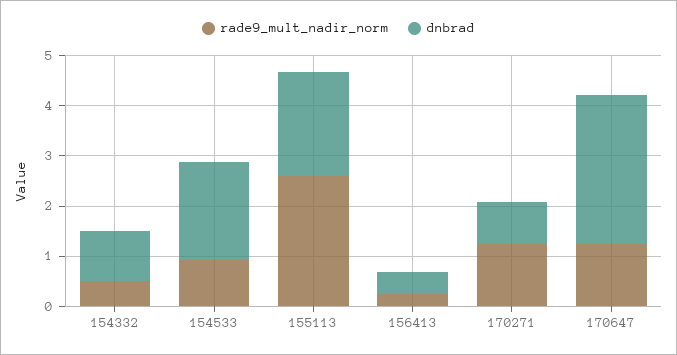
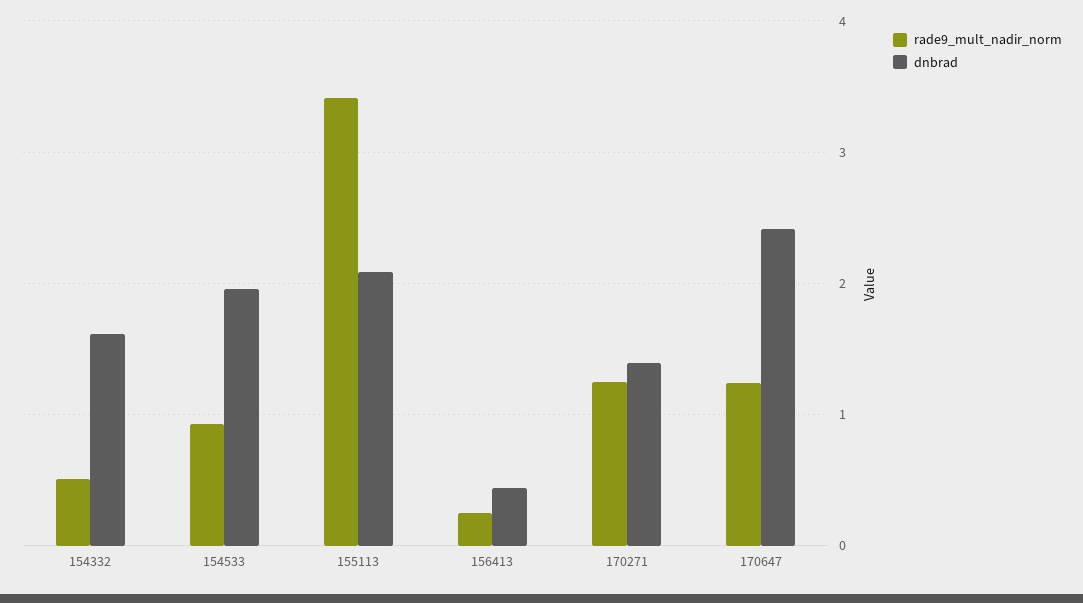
  {
    "rade9_mult_nadir_norm": {
      "154332": 0.5,
      "154533": 0.9,
-     "155113": 2.6,
+     "155113": 3.4,
      "156413": 0.2,
      "170271": 1.3,
      "170647": 1.2
    },
    "dnbrad": {
-     "154332": 1,
+     "154332": 1.6,
      "154533": 2,
      "155113": 2.1,
      "156413": 0.4,
-     "170271": 0.8,
+     "170271": 1.4,
-     "170647": 3
+     "170647": 2.4
    }
  }

